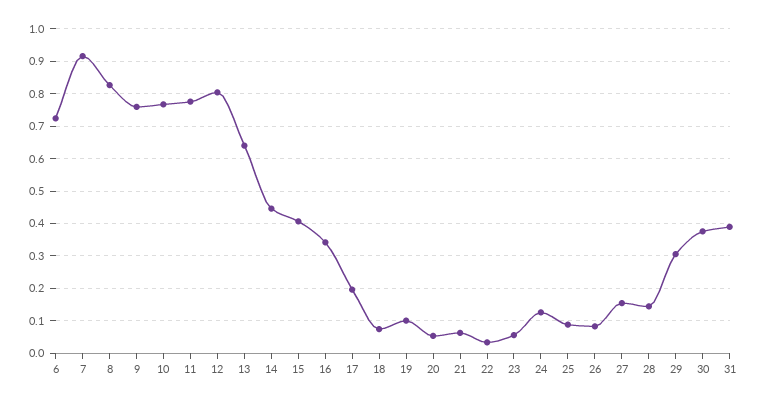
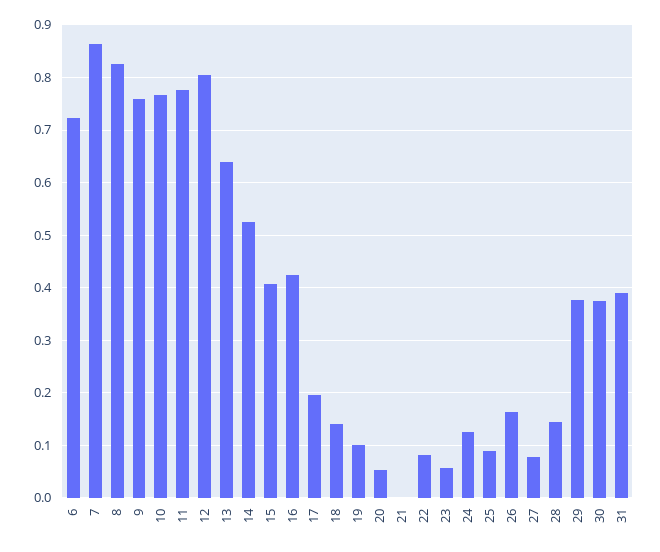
  {
    "6": 0.72,
-   "7": 0.92,
+   "7": 0.86,
    "8": 0.82,
    "9": 0.76,
    "10": 0.76,
    "11": 0.78,
    "12": 0.8,
    "13": 0.64,
-   "14": 0.44,
+   "14": 0.52,
    "15": 0.4,
-   "16": 0.34,
+   "16": 0.42,
    "17": 0.2,
-   "18": 0.08,
+   "18": 0.14,
    "19": 0.1,
    "20": 0.06,
-   "21": 0.06,
+   "21": 0,
-   "22": 0.04,
+   "22": 0.08,
    "23": 0.06,
    "24": 0.12,
    "25": 0.08,
-   "26": 0.08,
+   "26": 0.16,
-   "27": 0.16,
+   "27": 0.08,
    "28": 0.14,
-   "29": 0.3,
+   "29": 0.38,
    "30": 0.38,
    "31": 0.38
  }

